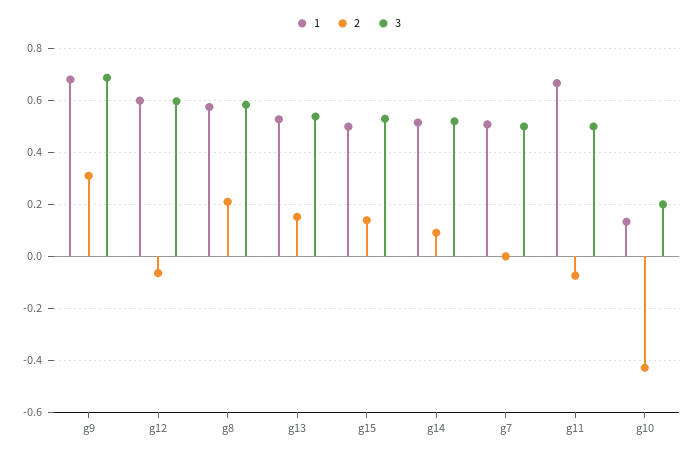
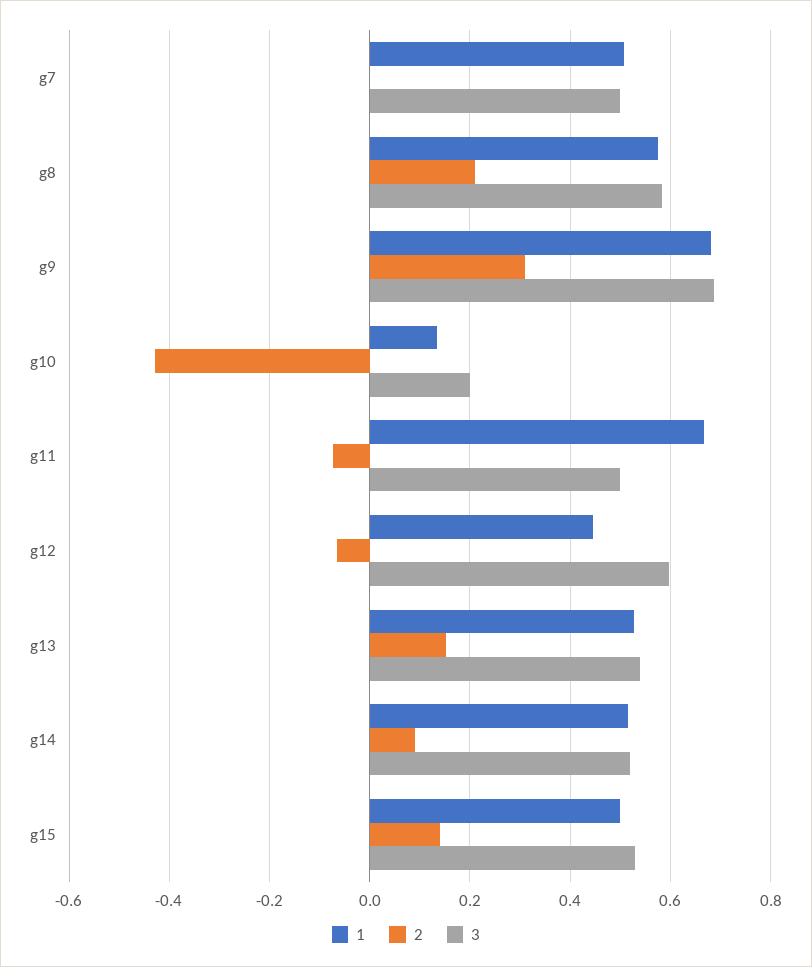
  {
    "1": {
      "g9": 0.68,
-     "g12": 0.6,
+     "g12": 0.44,
      "g8": 0.58,
      "g13": 0.52,
      "g15": 0.5,
      "g14": 0.52,
      "g7": 0.5,
      "g11": 0.66,
      "g10": 0.14
    },
    "2": {
      "g9": 0.32,
      "g12": -0.06,
      "g8": 0.22,
      "g13": 0.16,
      "g15": 0.14,
      "g14": 0.1,
      "g7": 0,
      "g11": -0.08,
      "g10": -0.42
    },
    "3": {
      "g9": 0.68,
      "g12": 0.6,
      "g8": 0.58,
      "g13": 0.54,
      "g15": 0.52,
      "g14": 0.52,
      "g7": 0.5,
      "g11": 0.5,
      "g10": 0.2
    }
  }

